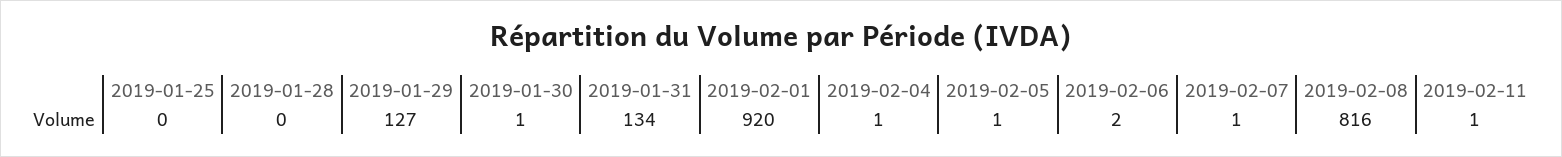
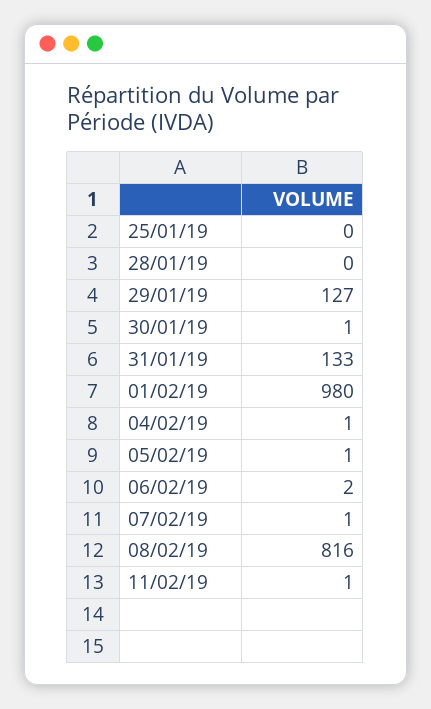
  {
    "2019-01-25": 0,
    "2019-01-28": 0,
    "2019-01-29": 127,
    "2019-01-30": 1,
-   "2019-01-31": 134,
+   "2019-01-31": 133,
-   "2019-02-01": 920,
+   "2019-02-01": 980,
    "2019-02-04": 1,
    "2019-02-05": 1,
    "2019-02-06": 2,
    "2019-02-07": 1,
    "2019-02-08": 816,
    "2019-02-11": 1
  }

